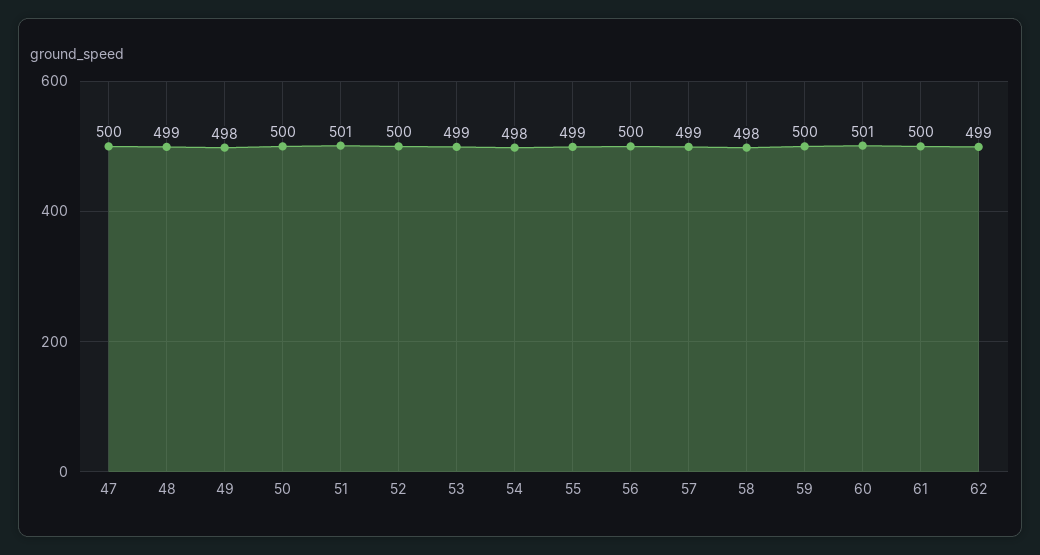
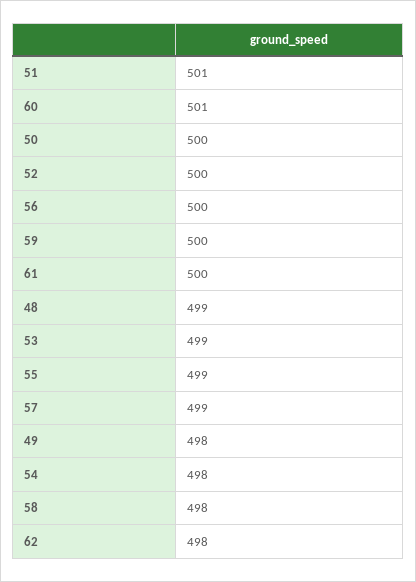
  {
-   "47": 500,
    "48": 499,
    "49": 498,
    "50": 500,
    "51": 501,
    "52": 500,
    "53": 499,
    "54": 498,
    "55": 499,
    "56": 500,
    "57": 499,
    "58": 498,
    "59": 500,
    "60": 501,
    "61": 500,
-   "62": 499
+   "62": 498
  }

